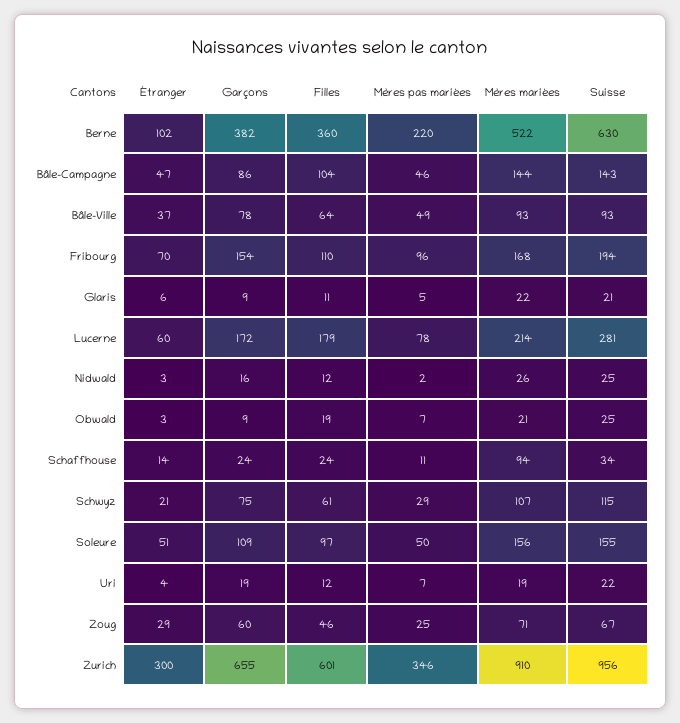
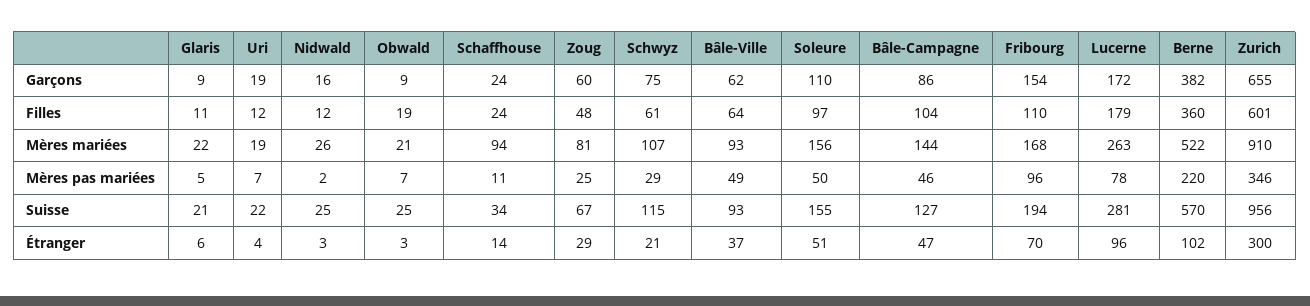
  {
    "Étranger": {
      "Berne": 102,
      "Bâle-Campagne": 47,
      "Bâle-Ville": 37,
      "Fribourg": 70,
      "Glaris": 6,
-     "Lucerne": 60,
+     "Lucerne": 96,
      "Nidwald": 3,
      "Obwald": 3,
      "Schaffhouse": 14,
      "Schwyz": 21,
      "Soleure": 51,
      "Uri": 4,
      "Zoug": 29,
      "Zurich": 300
    },
    "Garçons": {
      "Berne": 382,
      "Bâle-Campagne": 86,
-     "Bâle-Ville": 78,
+     "Bâle-Ville": 62,
      "Fribourg": 154,
      "Glaris": 9,
      "Lucerne": 172,
      "Nidwald": 16,
      "Obwald": 9,
      "Schaffhouse": 24,
      "Schwyz": 75,
-     "Soleure": 109,
+     "Soleure": 110,
      "Uri": 19,
      "Zoug": 60,
      "Zurich": 655
    },
    "Filles": {
      "Berne": 360,
      "Bâle-Campagne": 104,
      "Bâle-Ville": 64,
      "Fribourg": 110,
      "Glaris": 11,
      "Lucerne": 179,
      "Nidwald": 12,
      "Obwald": 19,
      "Schaffhouse": 24,
      "Schwyz": 61,
      "Soleure": 97,
      "Uri": 12,
-     "Zoug": 46,
+     "Zoug": 48,
      "Zurich": 601
    },
    "Mères pas mariées": {
      "Berne": 220,
      "Bâle-Campagne": 46,
      "Bâle-Ville": 49,
      "Fribourg": 96,
      "Glaris": 5,
      "Lucerne": 78,
      "Nidwald": 2,
      "Obwald": 7,
      "Schaffhouse": 11,
      "Schwyz": 29,
      "Soleure": 50,
      "Uri": 7,
      "Zoug": 25,
      "Zurich": 346
    },
    "Mères mariées": {
      "Berne": 522,
      "Bâle-Campagne": 144,
      "Bâle-Ville": 93,
      "Fribourg": 168,
      "Glaris": 22,
-     "Lucerne": 214,
+     "Lucerne": 263,
      "Nidwald": 26,
      "Obwald": 21,
      "Schaffhouse": 94,
      "Schwyz": 107,
      "Soleure": 156,
      "Uri": 19,
-     "Zoug": 71,
+     "Zoug": 81,
      "Zurich": 910
    },
    "Suisse": {
-     "Berne": 630,
+     "Berne": 570,
-     "Bâle-Campagne": 143,
+     "Bâle-Campagne": 127,
      "Bâle-Ville": 93,
      "Fribourg": 194,
      "Glaris": 21,
      "Lucerne": 281,
      "Nidwald": 25,
      "Obwald": 25,
      "Schaffhouse": 34,
      "Schwyz": 115,
      "Soleure": 155,
      "Uri": 22,
      "Zoug": 67,
      "Zurich": 956
    }
  }

